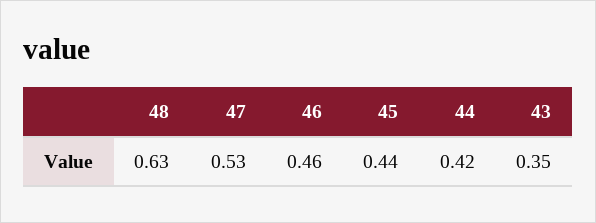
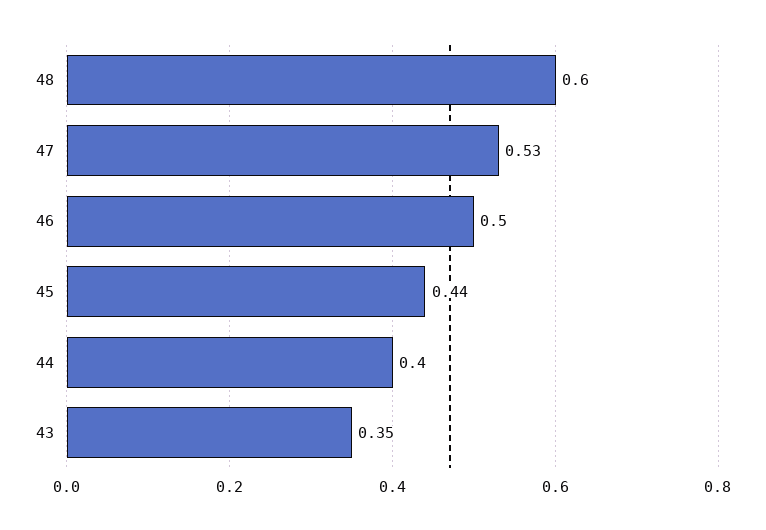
  {
-   "48": 0.63,
+   "48": 0.6,
    "47": 0.53,
-   "46": 0.46,
+   "46": 0.5,
    "45": 0.44,
-   "44": 0.42,
+   "44": 0.4,
    "43": 0.35
  }

